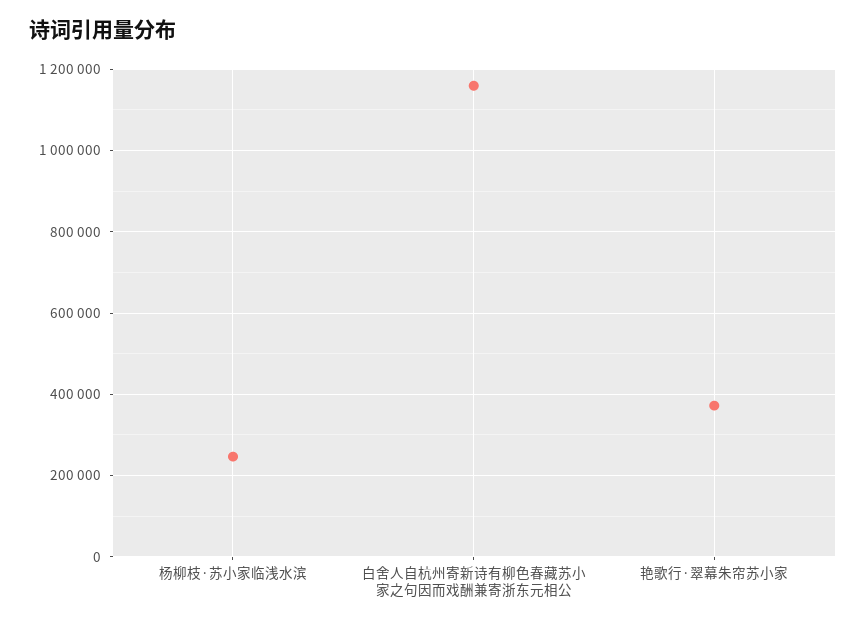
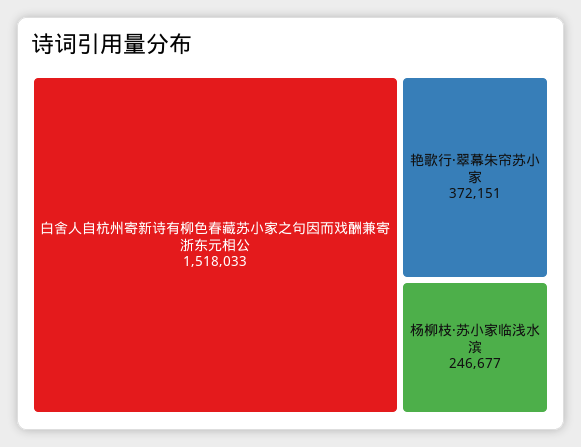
  {
    "杨柳枝·苏小家临浅水滨": 246677,
-   "白舍人自杭州寄新诗有柳色春藏苏小家之句因而戏酬兼寄浙东元相公": 1160000,
+   "白舍人自杭州寄新诗有柳色春藏苏小家之句因而戏酬兼寄浙东元相公": 1518033,
    "艳歌行·翠幕朱帘苏小家": 372151
  }

